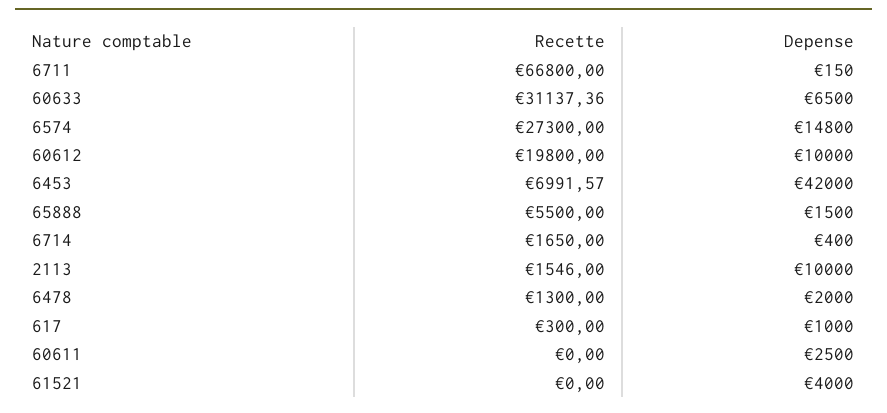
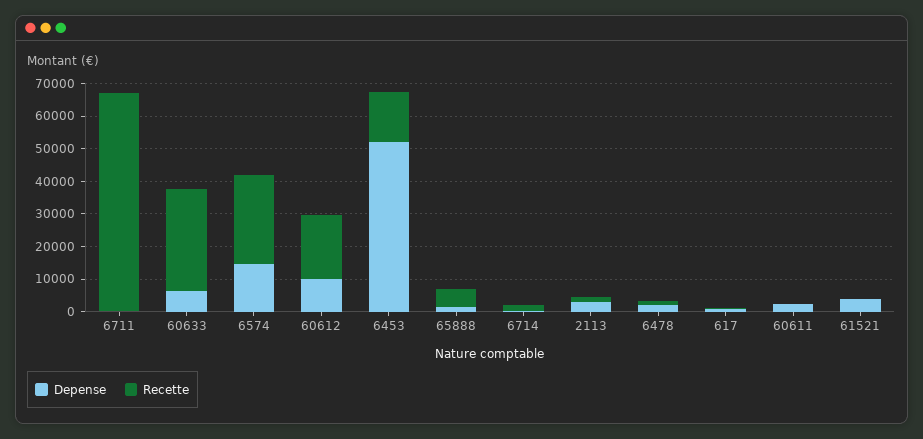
  {
    "Recette": {
      "6711": 66800,
      "60633": 31137.36,
      "6574": 27300,
      "60612": 19800,
-     "6453": 6991.57,
+     "6453": 15000,
      "65888": 5500,
      "6714": 1650,
      "2113": 1546,
      "6478": 1300,
      "617": 300,
      "60611": 0,
      "61521": 0
    },
    "Depense": {
      "6711": 150,
      "60633": 6500,
      "6574": 14800,
      "60612": 10000,
-     "6453": 42000,
+     "6453": 52500,
      "65888": 1500,
      "6714": 400,
-     "2113": 10000,
+     "2113": 2500,
      "6478": 2000,
      "617": 1000,
      "60611": 2500,
      "61521": 4000
    }
  }

